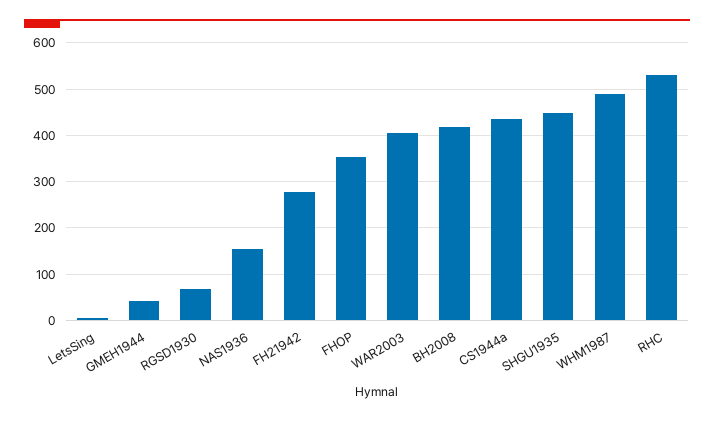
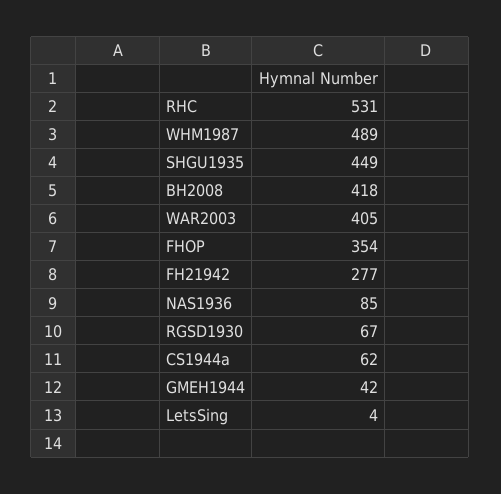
  {
    "LetsSing": 4,
    "GMEH1944": 42,
    "RGSD1930": 67,
-   "NAS1936": 160,
+   "NAS1936": 85,
    "FH21942": 277,
    "FHOP": 354,
    "WAR2003": 405,
    "BH2008": 418,
-   "CS1944a": 440,
+   "CS1944a": 62,
    "SHGU1935": 449,
    "WHM1987": 489,
    "RHC": 531
  }

